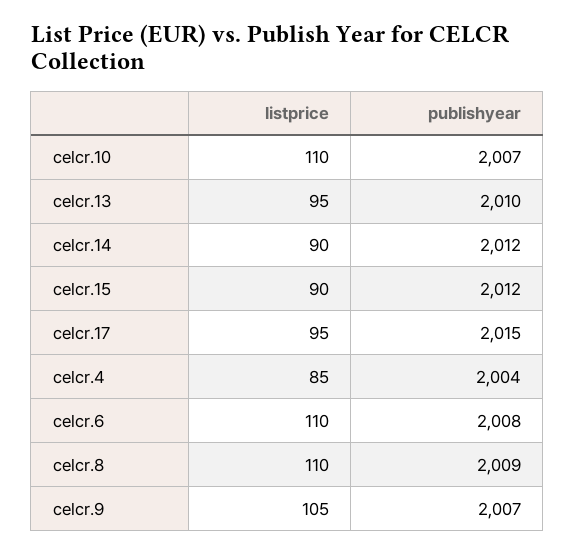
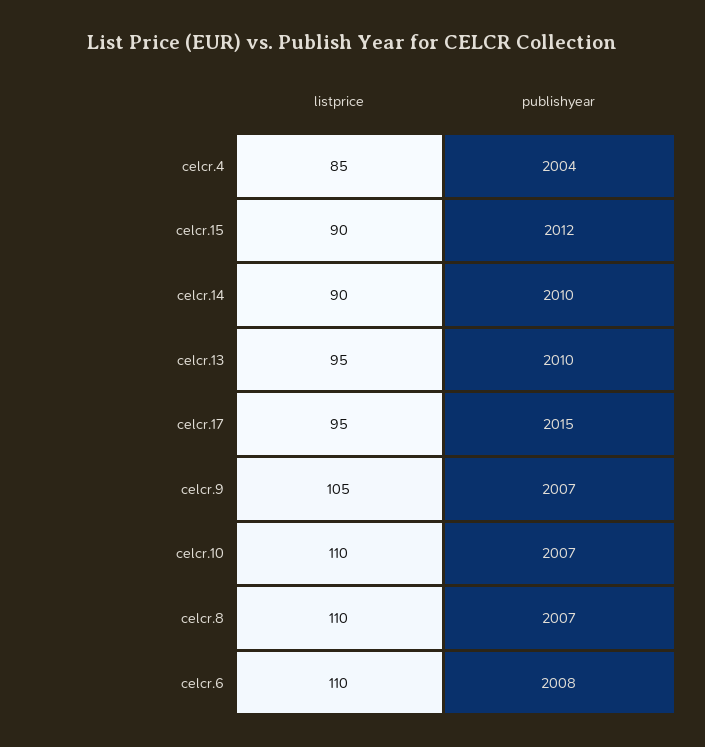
  {
    "listprice": {
      "celcr.10": 110,
      "celcr.13": 95,
      "celcr.14": 90,
      "celcr.15": 90,
      "celcr.17": 95,
      "celcr.4": 85,
      "celcr.6": 110,
      "celcr.8": 110,
      "celcr.9": 105
    },
    "publishyear": {
      "celcr.10": 2007,
      "celcr.13": 2010,
-     "celcr.14": 2012,
+     "celcr.14": 2010,
      "celcr.15": 2012,
      "celcr.17": 2015,
      "celcr.4": 2004,
      "celcr.6": 2008,
-     "celcr.8": 2009,
+     "celcr.8": 2007,
      "celcr.9": 2007
    }
  }

